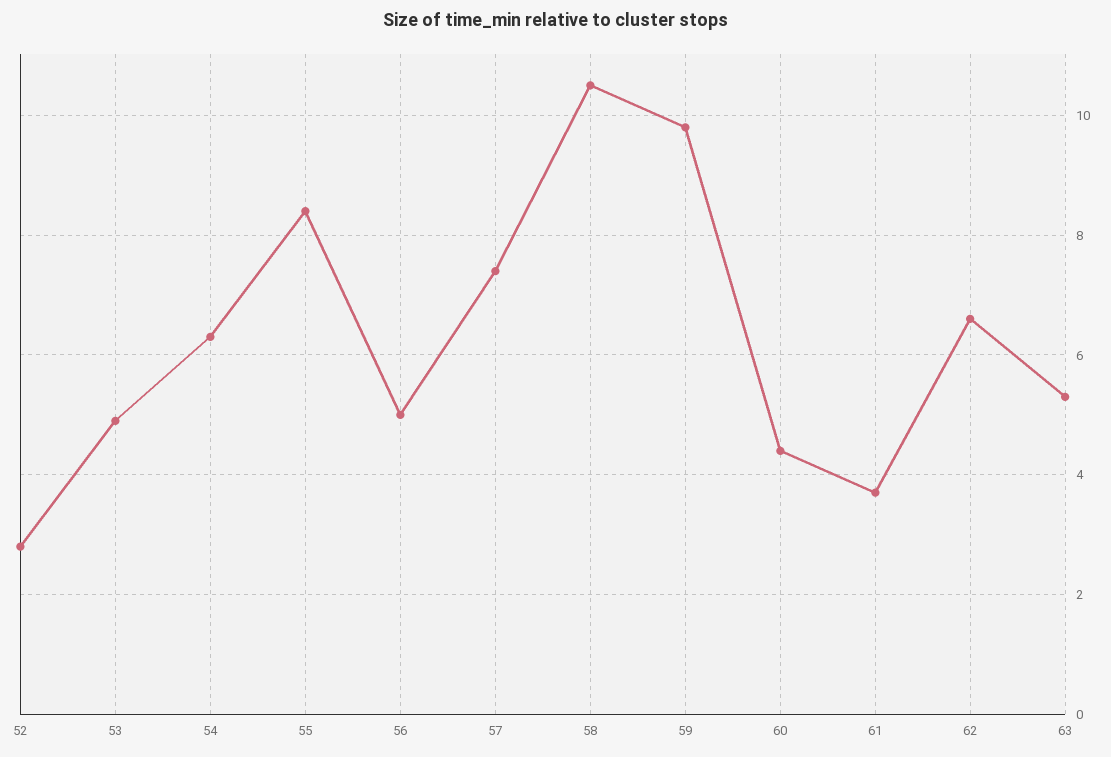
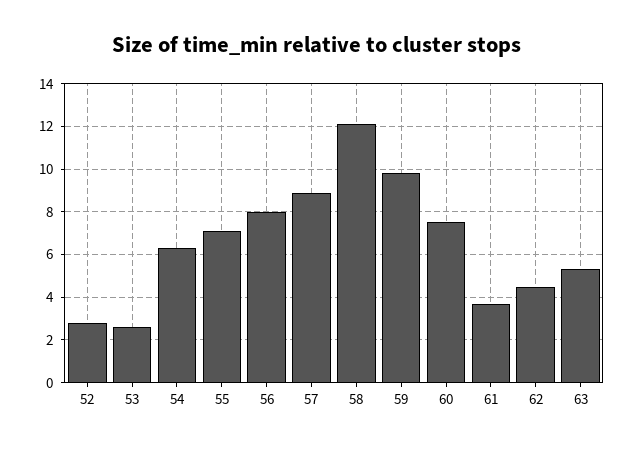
  {
    "52": 3,
-   "53": 5,
+   "53": 2.5,
    "54": 6.5,
-   "55": 8.5,
+   "55": 7,
-   "56": 5,
+   "56": 8,
-   "57": 7.5,
+   "57": 9,
-   "58": 10.5,
+   "58": 12,
    "59": 10,
-   "60": 4.5,
+   "60": 7.5,
    "61": 3.5,
-   "62": 6.5,
+   "62": 4.5,
    "63": 5.5
  }

